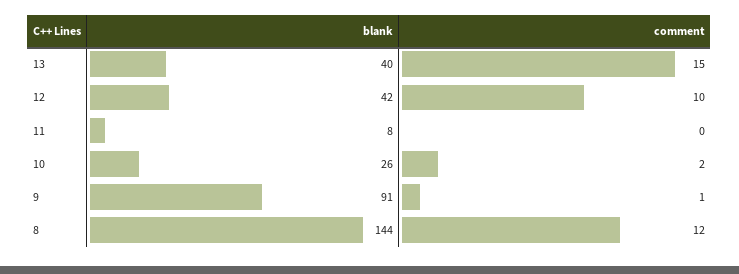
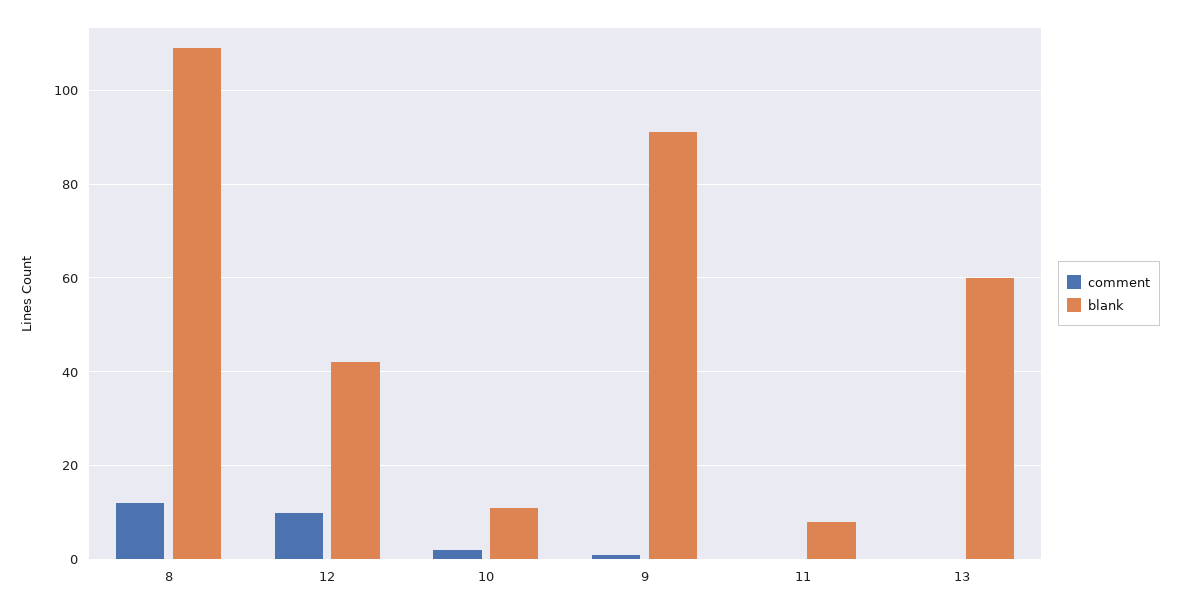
  {
    "blank": {
-     "13": 40,
+     "13": 60,
      "12": 42,
      "11": 8,
-     "10": 26,
+     "10": 10,
      "9": 91,
-     "8": 144
+     "8": 110
    },
    "comment": {
-     "13": 15,
+     "13": 0,
      "12": 10,
      "11": 0,
      "10": 2,
      "9": 1,
      "8": 12
    }
  }

